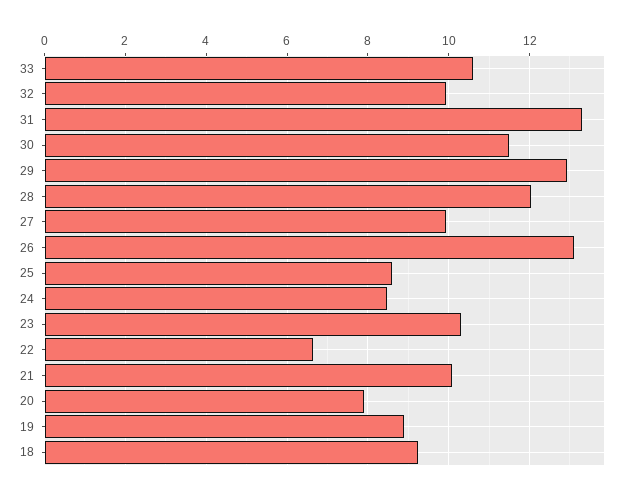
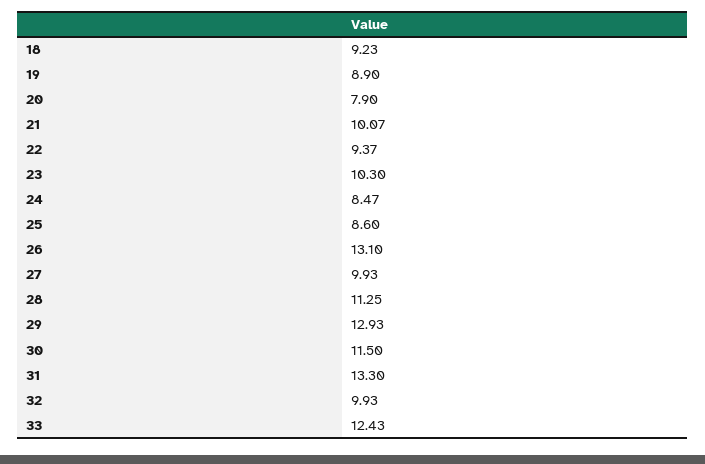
  {
-   "33": 10.6,
+   "33": 12.43,
    "32": 9.93,
    "31": 13.3,
    "30": 11.5,
    "29": 12.93,
-   "28": 12,
+   "28": 11.25,
    "27": 9.93,
    "26": 13.1,
    "25": 8.6,
    "24": 8.47,
    "23": 10.3,
-   "22": 6.6,
+   "22": 9.37,
    "21": 10.07,
    "20": 7.9,
    "19": 8.9,
    "18": 9.23
  }

